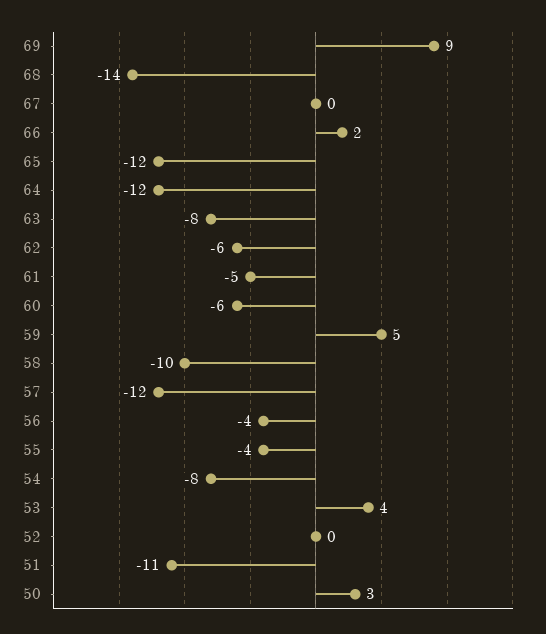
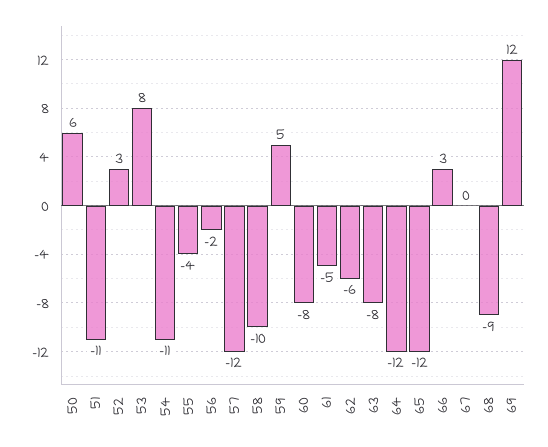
  {
-   "69": 9,
+   "69": 12,
-   "68": -14,
+   "68": -9,
    "67": 0,
-   "66": 2,
+   "66": 3,
    "65": -12,
    "64": -12,
    "63": -8,
    "62": -6,
    "61": -5,
-   "60": -6,
+   "60": -8,
    "59": 5,
    "58": -10,
    "57": -12,
-   "56": -4,
+   "56": -2,
    "55": -4,
-   "54": -8,
+   "54": -11,
-   "53": 4,
+   "53": 8,
-   "52": 0,
+   "52": 3,
    "51": -11,
-   "50": 3
+   "50": 6
  }

